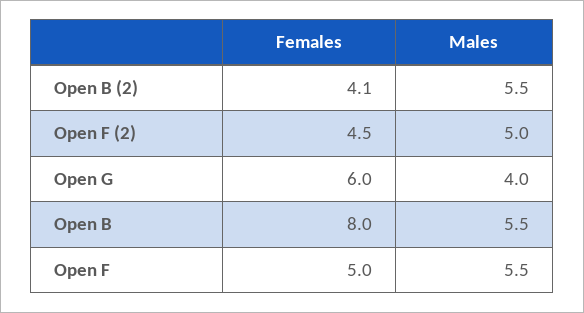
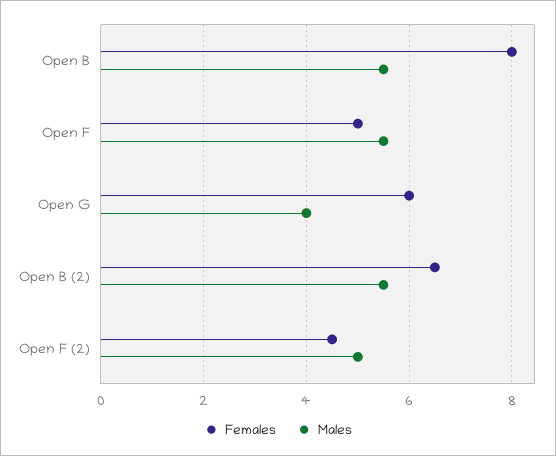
  {
    "Females": {
-     "Open B (2)": 4.1,
+     "Open B (2)": 6.5,
      "Open F (2)": 4.5,
      "Open G": 6,
      "Open B": 8,
      "Open F": 5
    },
    "Males": {
      "Open B (2)": 5.5,
      "Open F (2)": 5,
      "Open G": 4,
      "Open B": 5.5,
      "Open F": 5.5
    }
  }

